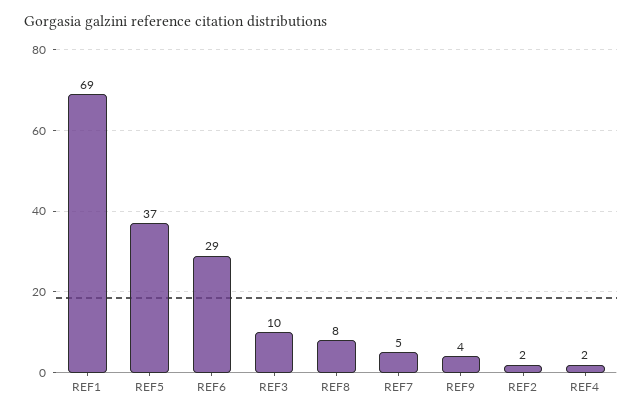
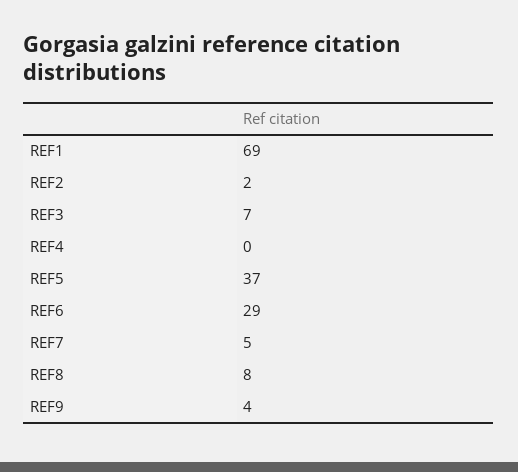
  {
    "REF1": 69,
    "REF5": 37,
    "REF6": 29,
-   "REF3": 10,
+   "REF3": 7,
    "REF8": 8,
    "REF7": 5,
    "REF9": 4,
    "REF2": 2,
-   "REF4": 2
+   "REF4": 0
  }

